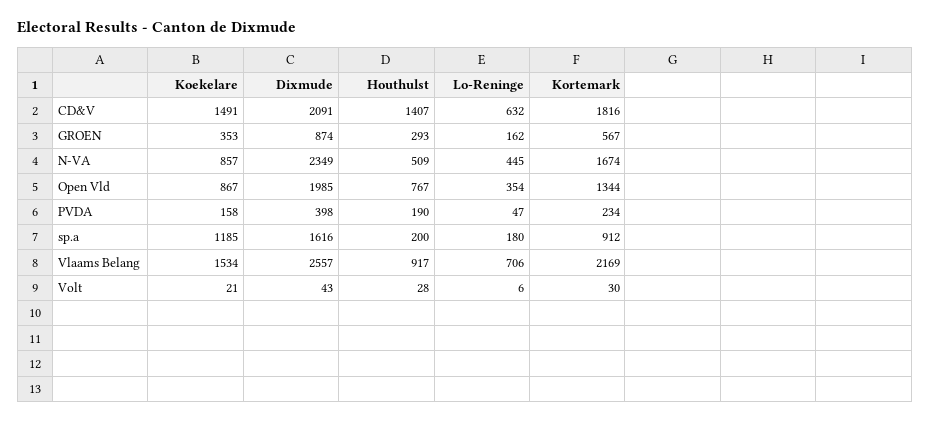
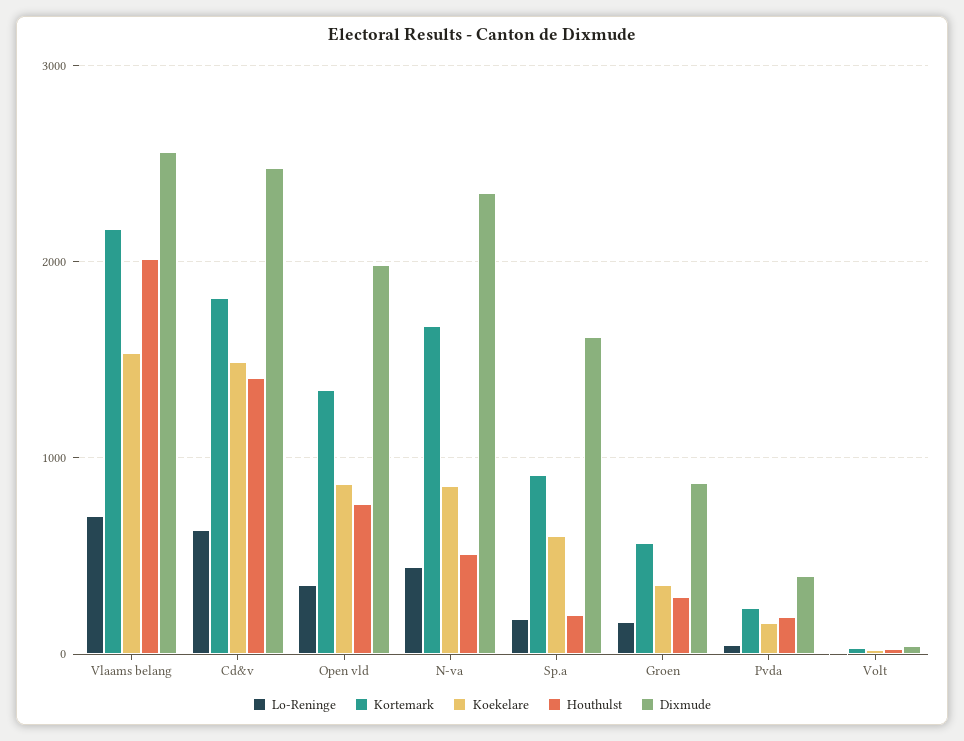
  {
    "Koekelare": {
      "CD&V": 1491,
      "GROEN": 353,
      "N-VA": 857,
      "Open Vld": 867,
      "PVDA": 158,
-     "sp.a": 1185,
+     "sp.a": 600,
      "Vlaams Belang": 1534,
      "Volt": 21
    },
    "Dixmude": {
-     "CD&V": 2091,
+     "CD&V": 2500,
      "GROEN": 874,
      "N-VA": 2349,
      "Open Vld": 1985,
      "PVDA": 398,
      "sp.a": 1616,
      "Vlaams Belang": 2557,
      "Volt": 43
    },
    "Houthulst": {
      "CD&V": 1407,
      "GROEN": 293,
      "N-VA": 509,
      "Open Vld": 767,
      "PVDA": 190,
      "sp.a": 200,
-     "Vlaams Belang": 917,
+     "Vlaams Belang": 2000,
      "Volt": 28
    },
    "Lo-Reninge": {
      "CD&V": 632,
      "GROEN": 162,
      "N-VA": 445,
      "Open Vld": 354,
      "PVDA": 47,
      "sp.a": 180,
      "Vlaams Belang": 706,
      "Volt": 6
    },
    "Kortemark": {
      "CD&V": 1816,
      "GROEN": 567,
      "N-VA": 1674,
      "Open Vld": 1344,
      "PVDA": 234,
      "sp.a": 912,
      "Vlaams Belang": 2169,
      "Volt": 30
    }
  }

